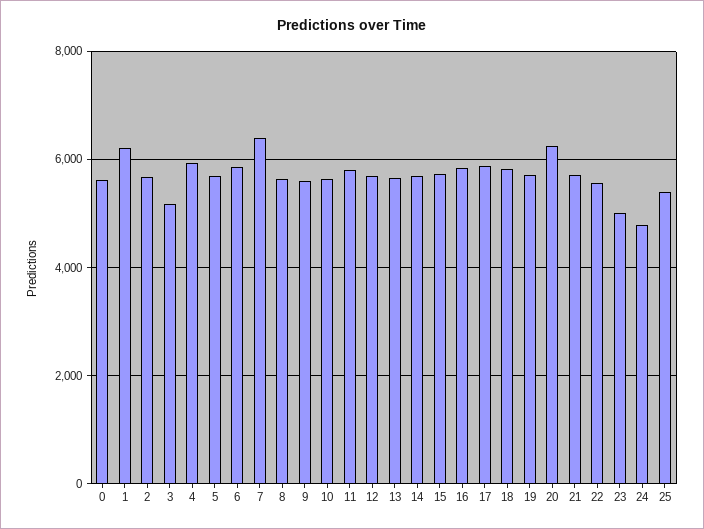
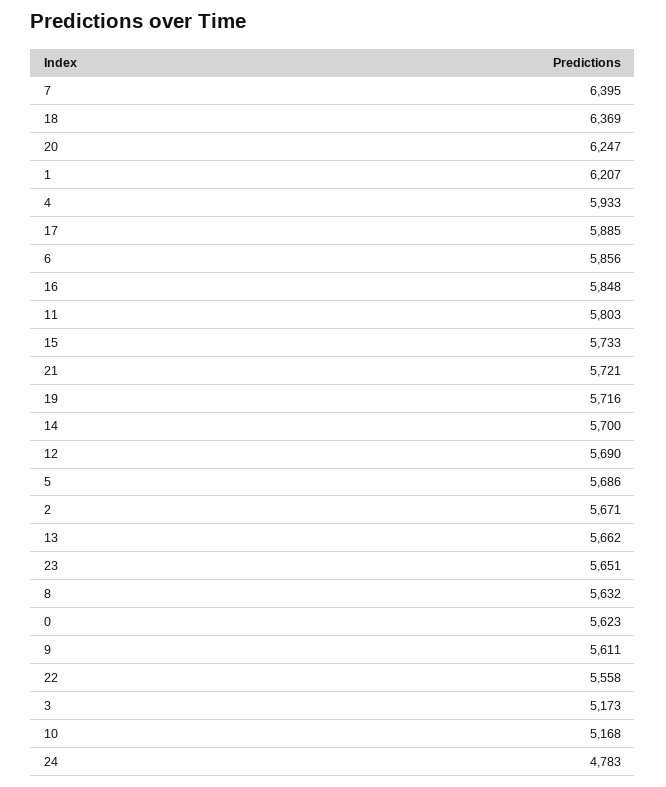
  {
    "0": 5623,
    "1": 6207,
    "2": 5671,
    "3": 5173,
    "4": 5933,
    "5": 5686,
    "6": 5856,
    "7": 6395,
    "8": 5632,
    "9": 5611,
-   "10": 5600,
+   "10": 5168,
    "11": 5803,
    "12": 5690,
    "13": 5662,
    "14": 5700,
    "15": 5733,
    "16": 5848,
    "17": 5885,
-   "18": 5800,
+   "18": 6369,
    "19": 5716,
    "20": 6247,
    "21": 5721,
    "22": 5558,
-   "23": 5000,
+   "23": 5651,
-   "24": 4783,
+   "24": 4783
-   "25": 5400
  }

